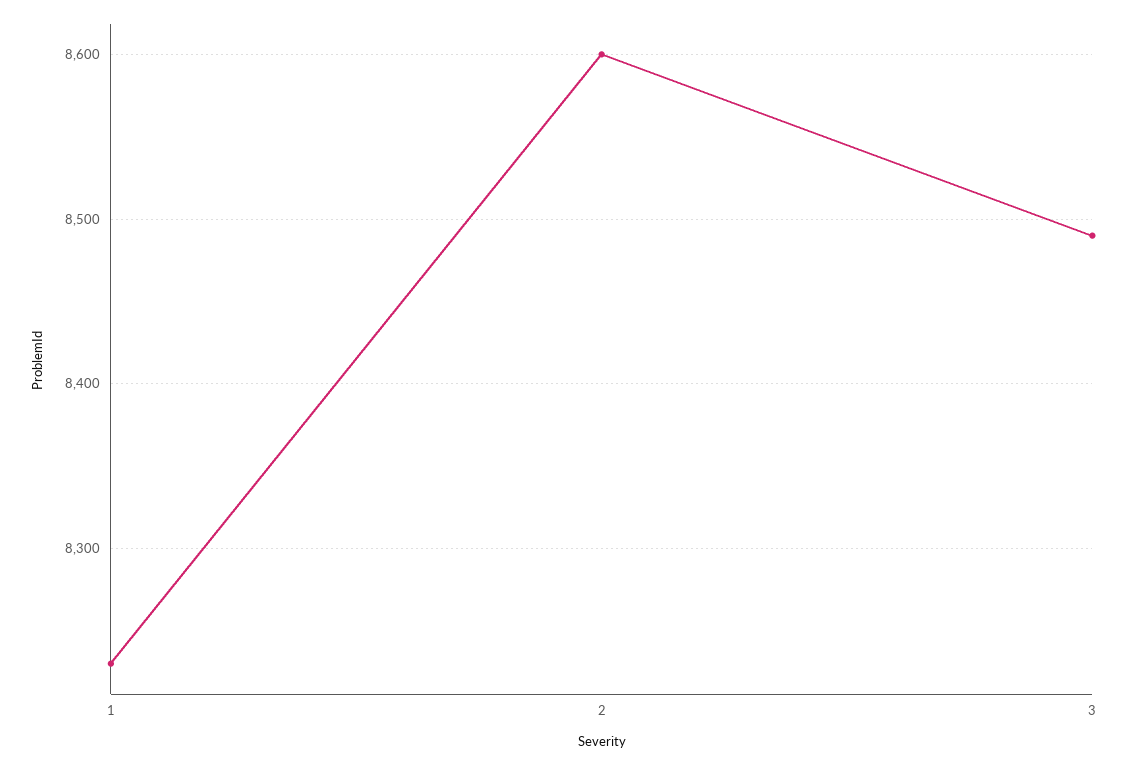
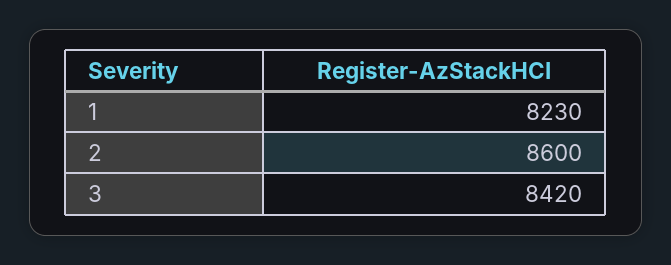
  {
    "1": 8230,
    "2": 8600,
-   "3": 8490
+   "3": 8420
  }

